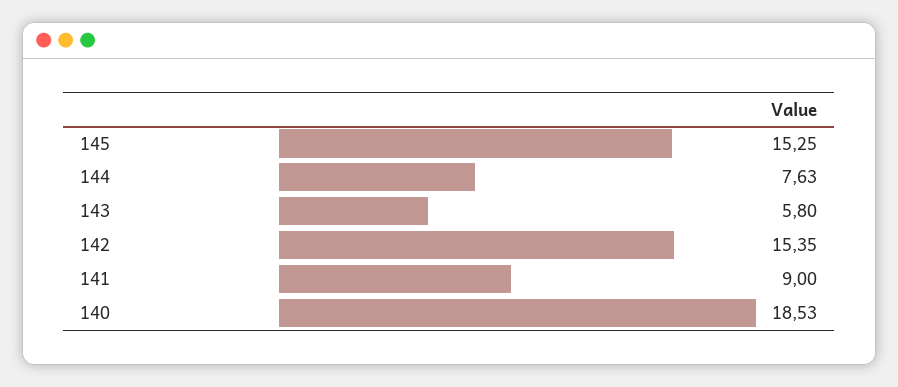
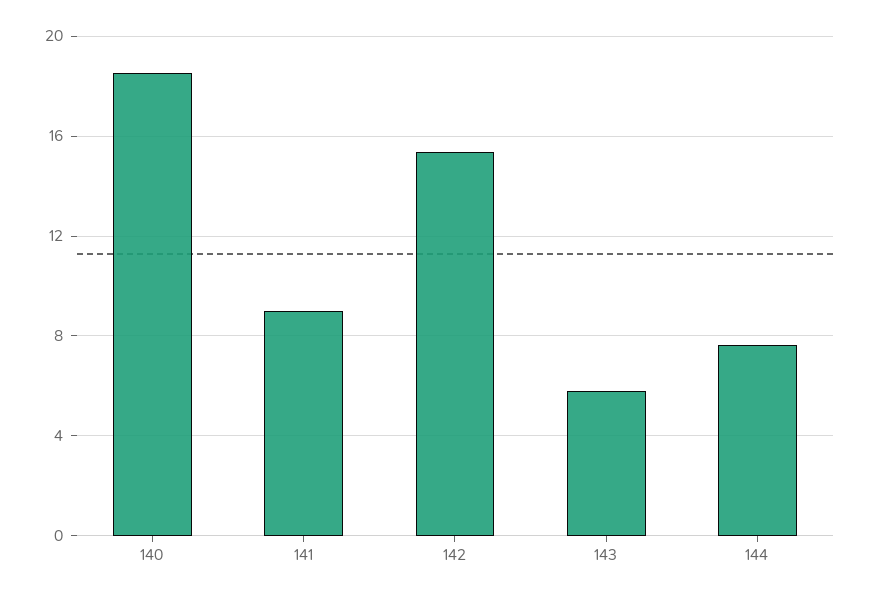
  {
-   "145": 15.25,
    "144": 7.63,
    "143": 5.8,
    "142": 15.35,
    "141": 9,
    "140": 18.53
  }

